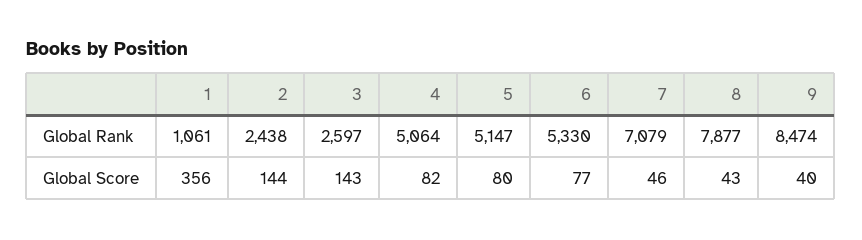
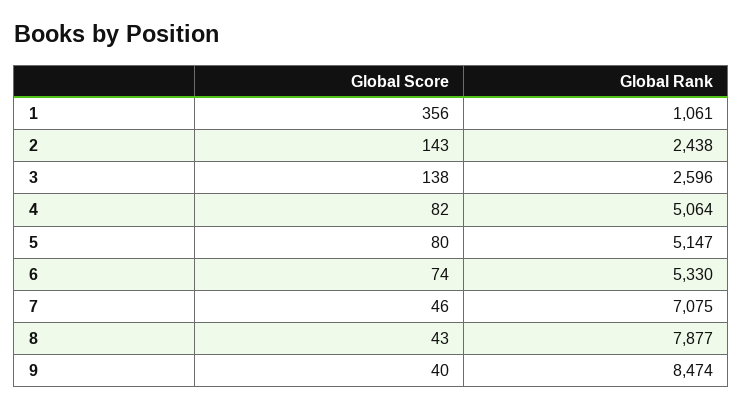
  {
    "1": {
      "Global Rank": 1061,
      "Global Score": 356
    },
    "2": {
      "Global Rank": 2438,
-     "Global Score": 144
+     "Global Score": 143
    },
    "3": {
-     "Global Rank": 2597,
+     "Global Rank": 2596,
-     "Global Score": 143
+     "Global Score": 138
    },
    "4": {
      "Global Rank": 5064,
      "Global Score": 82
    },
    "5": {
      "Global Rank": 5147,
      "Global Score": 80
    },
    "6": {
      "Global Rank": 5330,
-     "Global Score": 77
+     "Global Score": 74
    },
    "7": {
-     "Global Rank": 7079,
+     "Global Rank": 7075,
      "Global Score": 46
    },
    "8": {
      "Global Rank": 7877,
      "Global Score": 43
    },
    "9": {
      "Global Rank": 8474,
      "Global Score": 40
    }
  }

